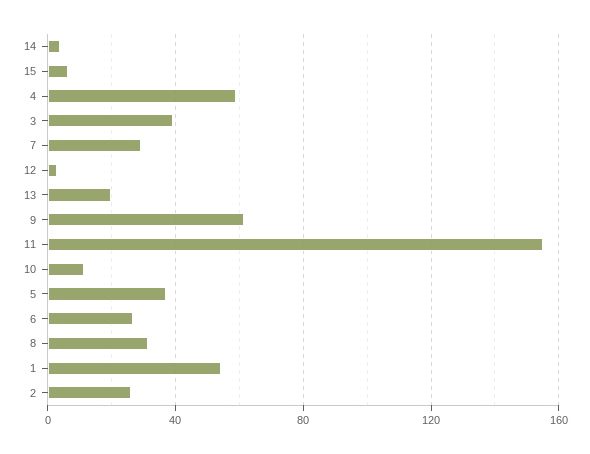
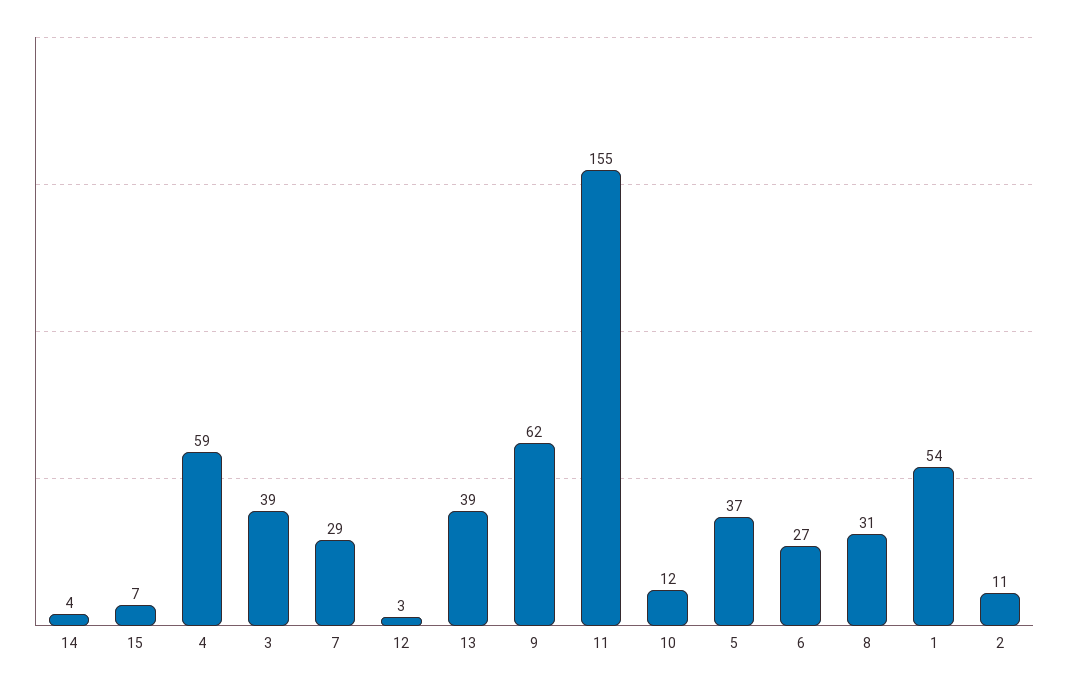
  {
    "14": 4,
    "15": 7,
    "4": 59,
    "3": 39,
    "7": 29,
    "12": 3,
-   "13": 20,
+   "13": 39,
    "9": 62,
    "11": 155,
    "10": 12,
    "5": 37,
    "6": 27,
    "8": 31,
    "1": 54,
-   "2": 25
+   "2": 11
  }

